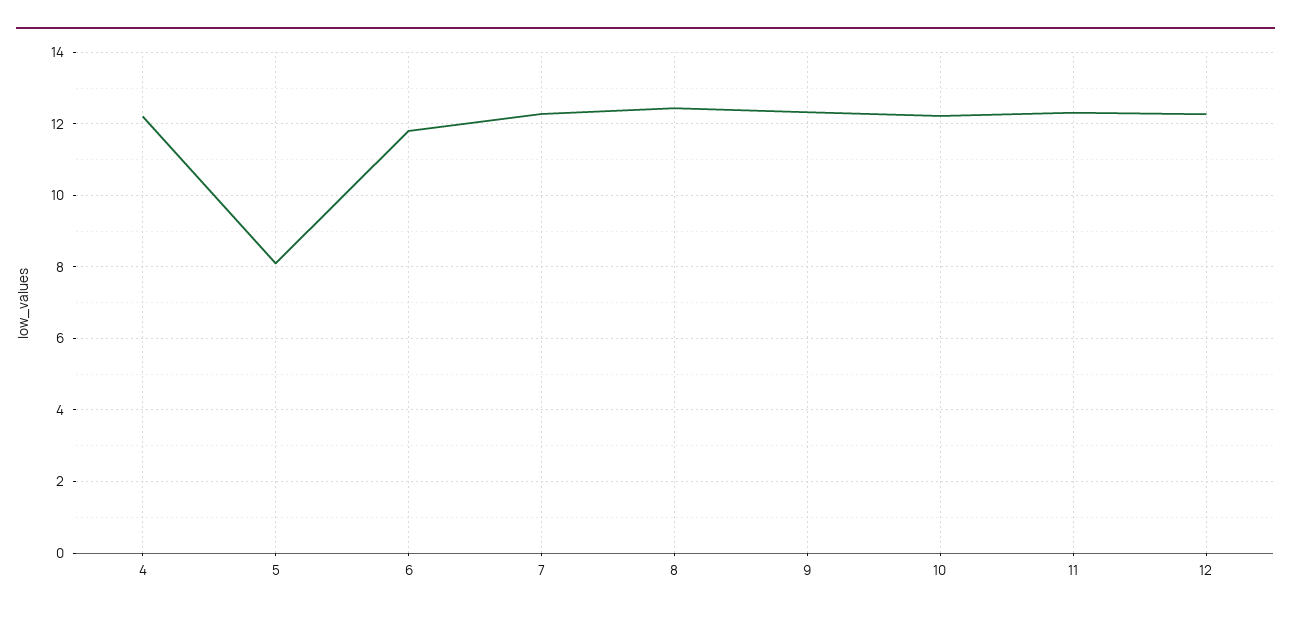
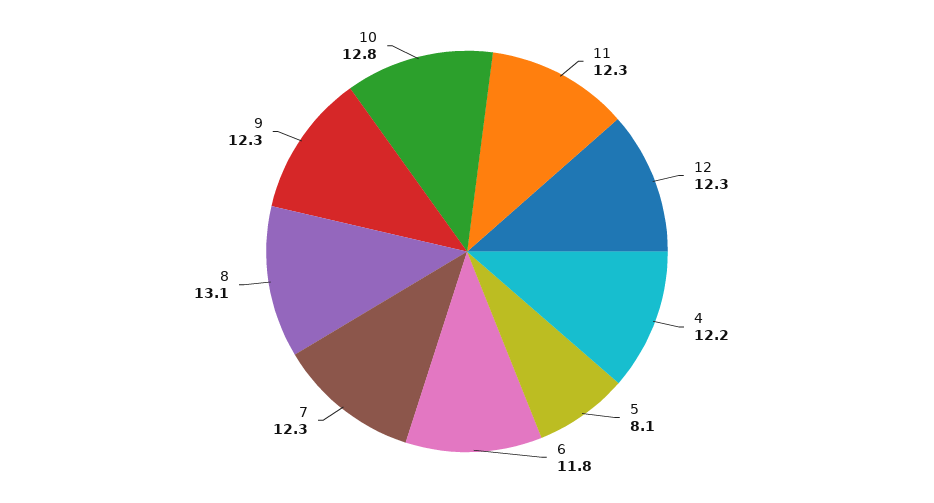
  {
    "4": 12.2,
    "5": 8.1,
    "6": 11.8,
    "7": 12.3,
-   "8": 12.4,
+   "8": 13.1,
    "9": 12.3,
-   "10": 12.2,
+   "10": 12.8,
    "11": 12.3,
    "12": 12.3
  }

